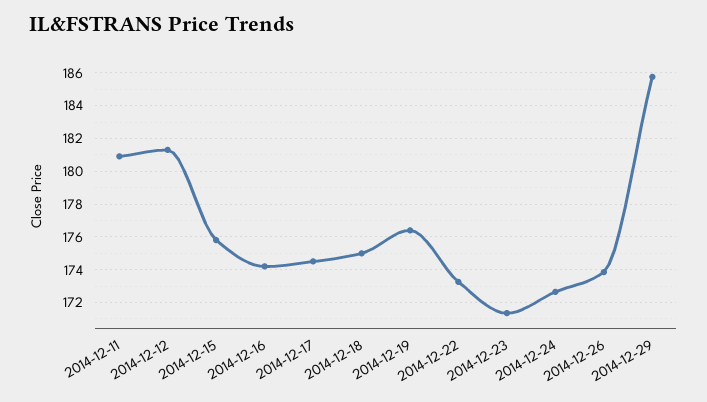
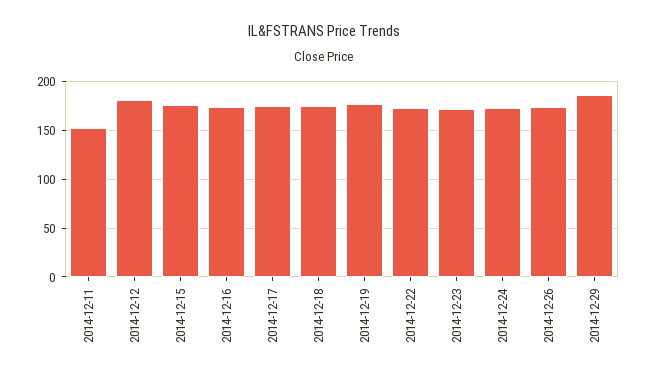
  {
-   "2014-12-11": 181,
+   "2014-12-11": 150,
    "2014-12-12": 181.5,
    "2014-12-15": 176,
    "2014-12-16": 174,
    "2014-12-17": 174.5,
    "2014-12-18": 175,
    "2014-12-19": 176.5,
    "2014-12-22": 173.5,
    "2014-12-23": 171.5,
    "2014-12-24": 172.5,
    "2014-12-26": 174,
    "2014-12-29": 186
  }

